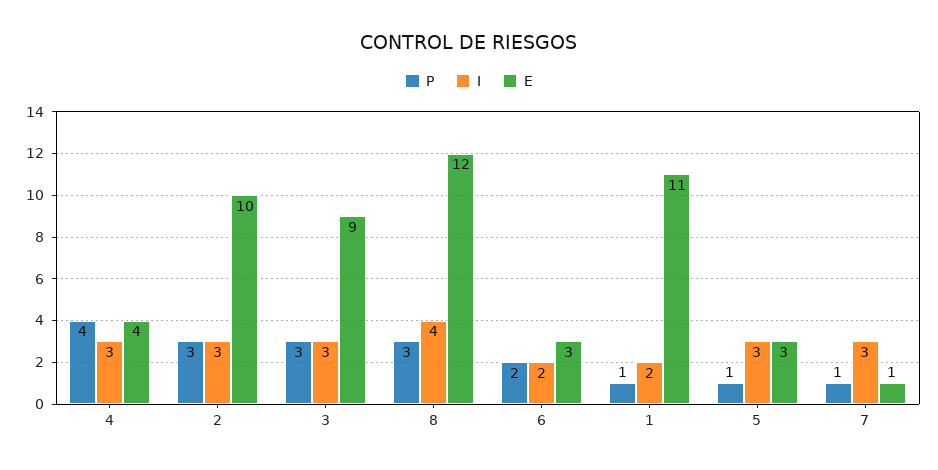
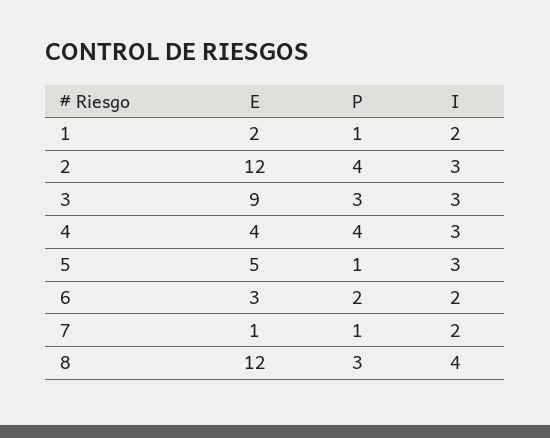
  {
    "P": {
      "4": 4,
-     "2": 3,
+     "2": 4,
      "3": 3,
      "8": 3,
      "6": 2,
      "1": 1,
      "5": 1,
      "7": 1
    },
    "I": {
      "4": 3,
      "2": 3,
      "3": 3,
      "8": 4,
      "6": 2,
      "1": 2,
      "5": 3,
-     "7": 3
+     "7": 2
    },
    "E": {
      "4": 4,
-     "2": 10,
+     "2": 12,
      "3": 9,
      "8": 12,
      "6": 3,
-     "1": 11,
+     "1": 2,
-     "5": 3,
+     "5": 5,
      "7": 1
    }
  }

